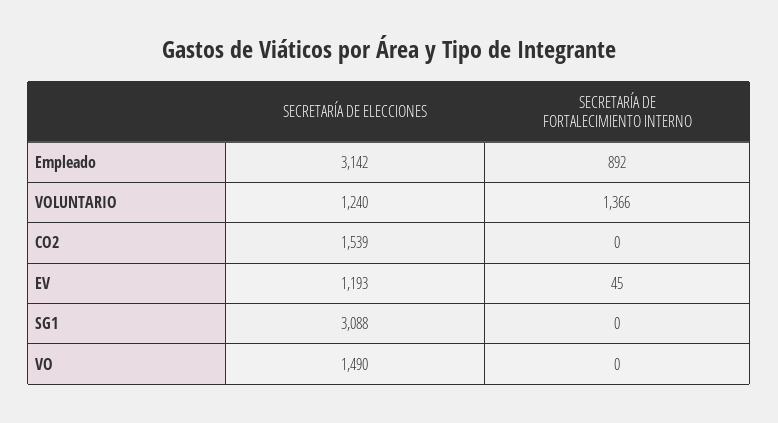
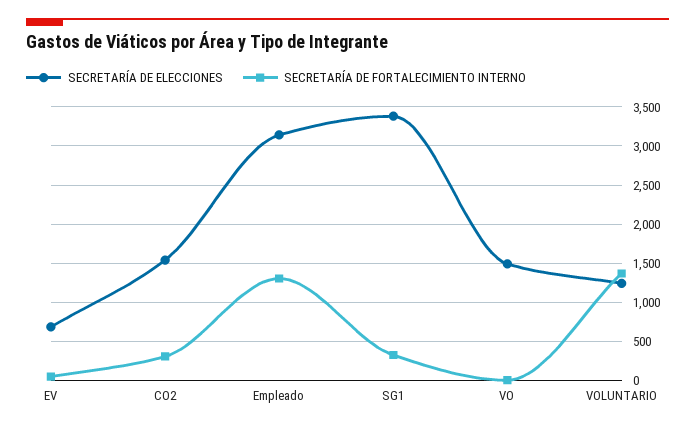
  {
    "SECRETARÍA DE ELECCIONES": {
      "Empleado": 3142,
      "VOLUNTARIO": 1240,
      "CO2": 1539,
-     "EV": 1193,
+     "EV": 700,
-     "SG1": 3088,
+     "SG1": 3400,
      "VO": 1490
    },
    "SECRETARÍA DE FORTALECIMIENTO INTERNO": {
-     "Empleado": 892,
+     "Empleado": 1300,
      "VOLUNTARIO": 1366,
-     "CO2": 0,
+     "CO2": 300,
      "EV": 45,
-     "SG1": 0,
+     "SG1": 300,
      "VO": 0
    }
  }

